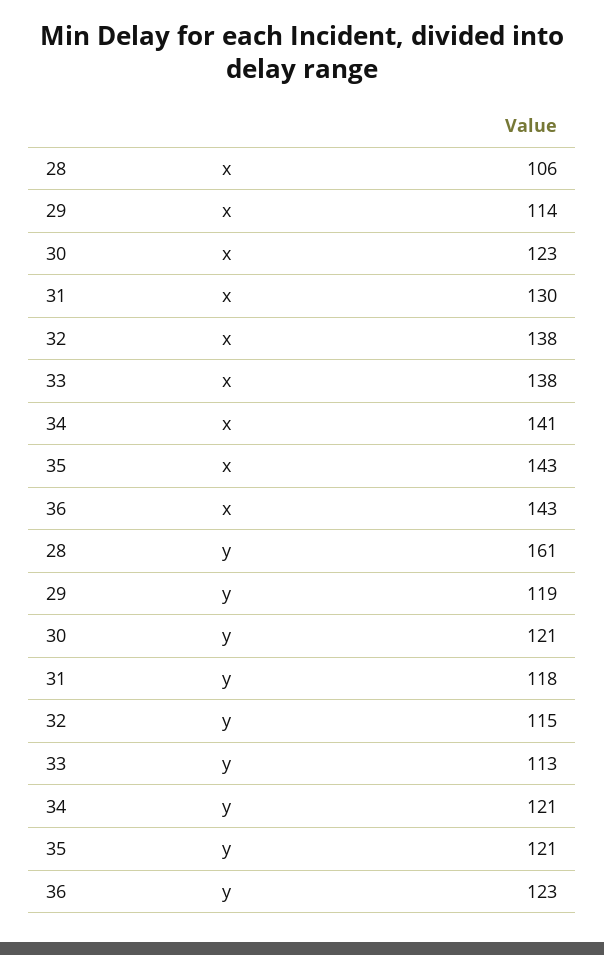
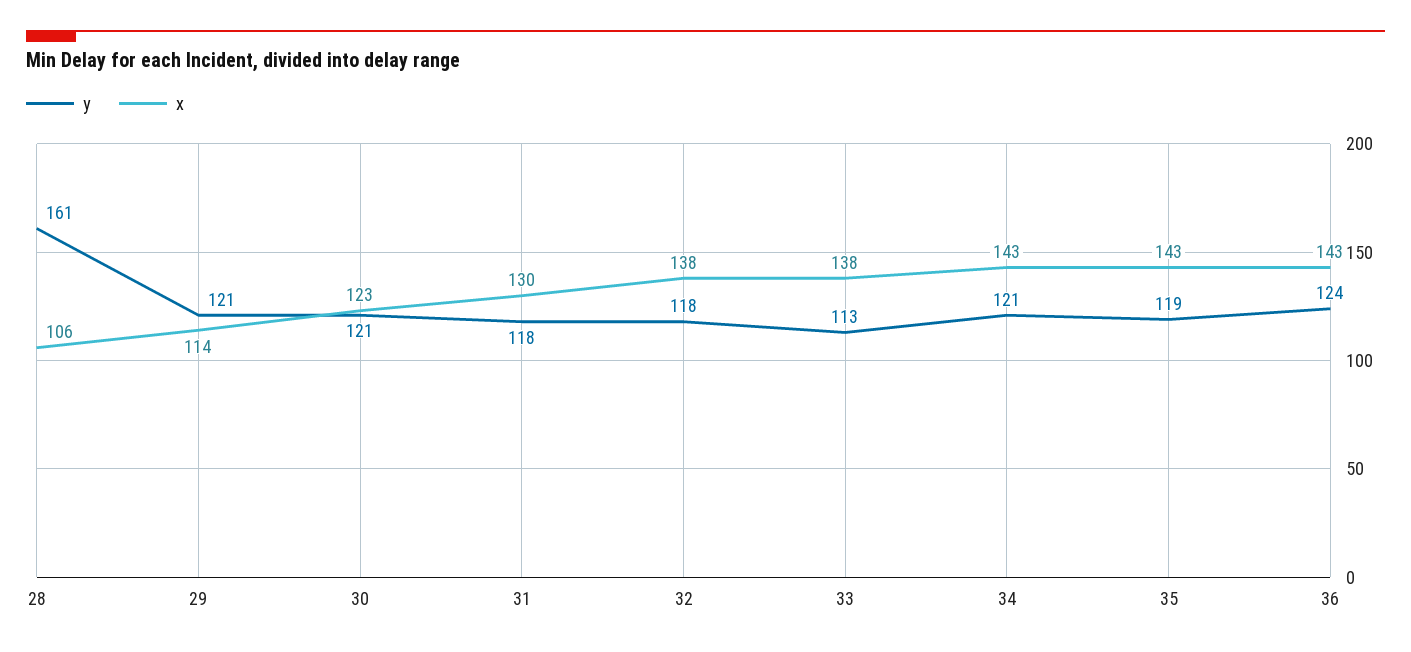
  {
    "x": {
      "28": 106,
      "29": 114,
      "30": 123,
      "31": 130,
      "32": 138,
      "33": 138,
-     "34": 141,
+     "34": 143,
      "35": 143,
      "36": 143
    },
    "y": {
      "28": 161,
-     "29": 119,
+     "29": 121,
      "30": 121,
      "31": 118,
-     "32": 115,
+     "32": 118,
      "33": 113,
      "34": 121,
-     "35": 121,
+     "35": 119,
-     "36": 123
+     "36": 124
    }
  }

